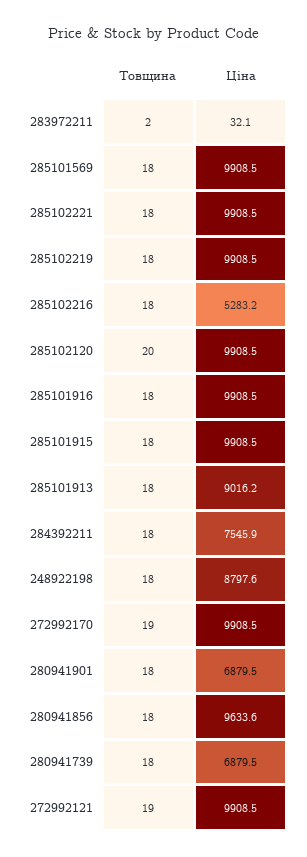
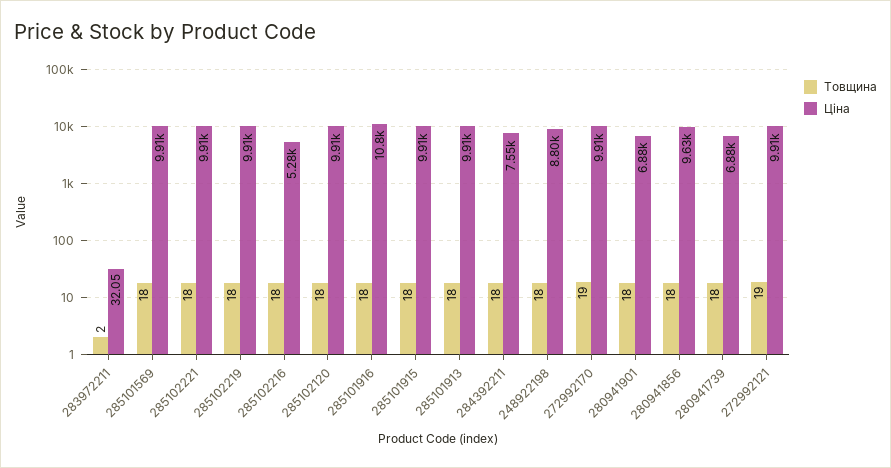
  {
    "Товщина": {
      "283972211": 2,
      "285101569": 18,
      "285102221": 18,
      "285102219": 18,
      "285102216": 18,
-     "285102120": 20,
+     "285102120": 18,
      "285101916": 18,
      "285101915": 18,
      "285101913": 18,
      "284392211": 18,
      "248922198": 18,
      "272992170": 19,
      "280941901": 18,
      "280941856": 18,
      "280941739": 18,
      "272992121": 19
    },
    "Ціна": {
      "283972211": 32.05,
      "285101569": 9908.5,
      "285102221": 9908.5,
      "285102219": 9908.5,
      "285102216": 5283.2,
      "285102120": 9908.5,
-     "285101916": 9908.5,
+     "285101916": 10800,
      "285101915": 9908.5,
-     "285101913": 9016.2,
+     "285101913": 9910,
      "284392211": 7545.9,
      "248922198": 8797.6,
      "272992170": 9908.5,
      "280941901": 6879.5,
      "280941856": 9633.6,
      "280941739": 6879.5,
      "272992121": 9908.5
    }
  }

